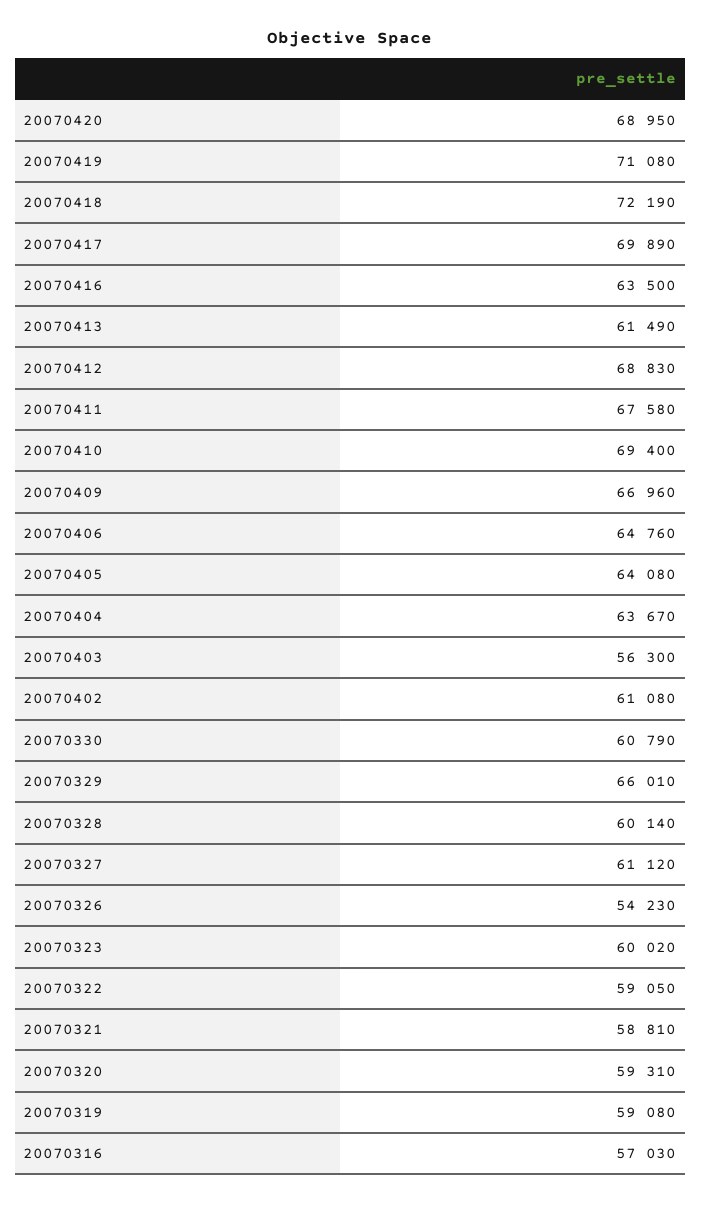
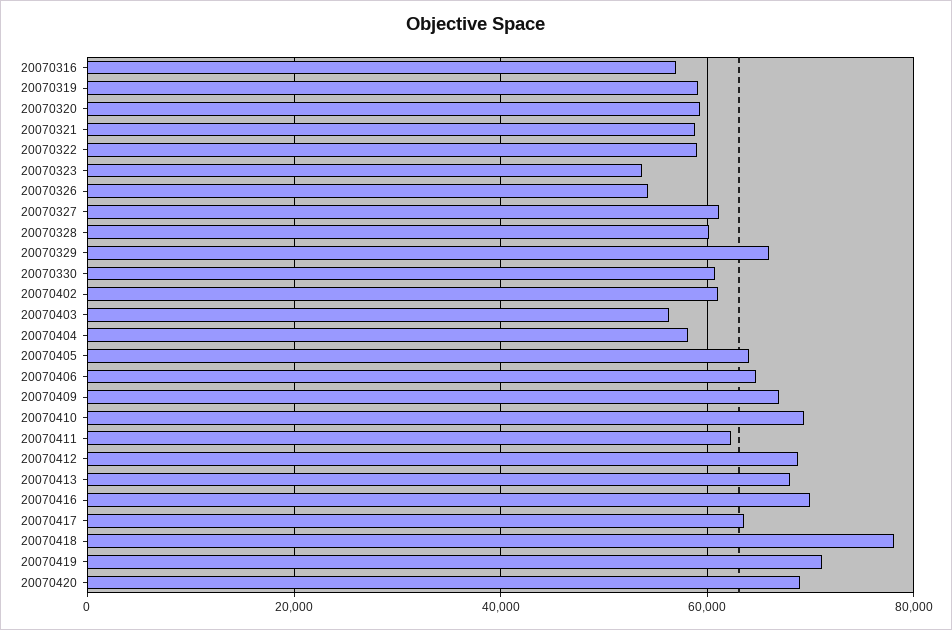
  {
    "20070420": 68950,
    "20070419": 71080,
-   "20070418": 72190,
+   "20070418": 78000,
-   "20070417": 69890,
+   "20070417": 64000,
-   "20070416": 63500,
+   "20070416": 70000,
-   "20070413": 61490,
+   "20070413": 68000,
    "20070412": 68830,
-   "20070411": 67580,
+   "20070411": 62000,
    "20070410": 69400,
    "20070409": 66960,
    "20070406": 64760,
    "20070405": 64080,
-   "20070404": 63670,
+   "20070404": 58000,
    "20070403": 56300,
    "20070402": 61080,
    "20070330": 60790,
    "20070329": 66010,
    "20070328": 60140,
    "20070327": 61120,
    "20070326": 54230,
-   "20070323": 60020,
+   "20070323": 54000,
    "20070322": 59050,
    "20070321": 58810,
    "20070320": 59310,
    "20070319": 59080,
    "20070316": 57030
  }

